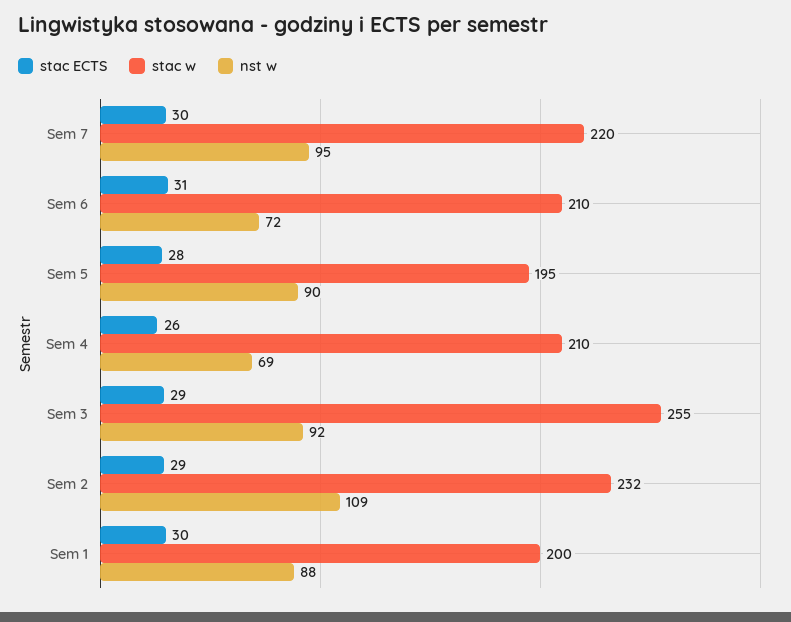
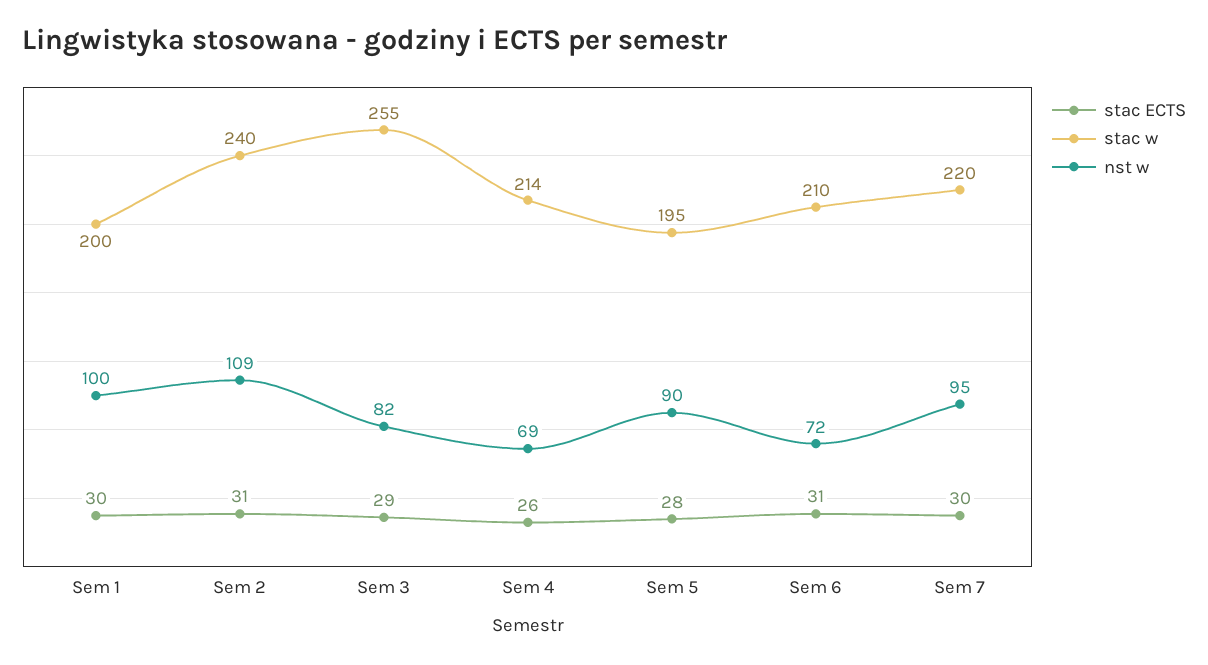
  {
    "stac ECTS": {
      "Sem 7": 30,
      "Sem 6": 31,
      "Sem 5": 28,
      "Sem 4": 26,
      "Sem 3": 29,
-     "Sem 2": 29,
+     "Sem 2": 31,
      "Sem 1": 30
    },
    "stac w": {
      "Sem 7": 220,
      "Sem 6": 210,
      "Sem 5": 195,
-     "Sem 4": 210,
+     "Sem 4": 214,
      "Sem 3": 255,
-     "Sem 2": 232,
+     "Sem 2": 240,
      "Sem 1": 200
    },
    "nst w": {
      "Sem 7": 95,
      "Sem 6": 72,
      "Sem 5": 90,
      "Sem 4": 69,
-     "Sem 3": 92,
+     "Sem 3": 82,
      "Sem 2": 109,
-     "Sem 1": 88
+     "Sem 1": 100
    }
  }

